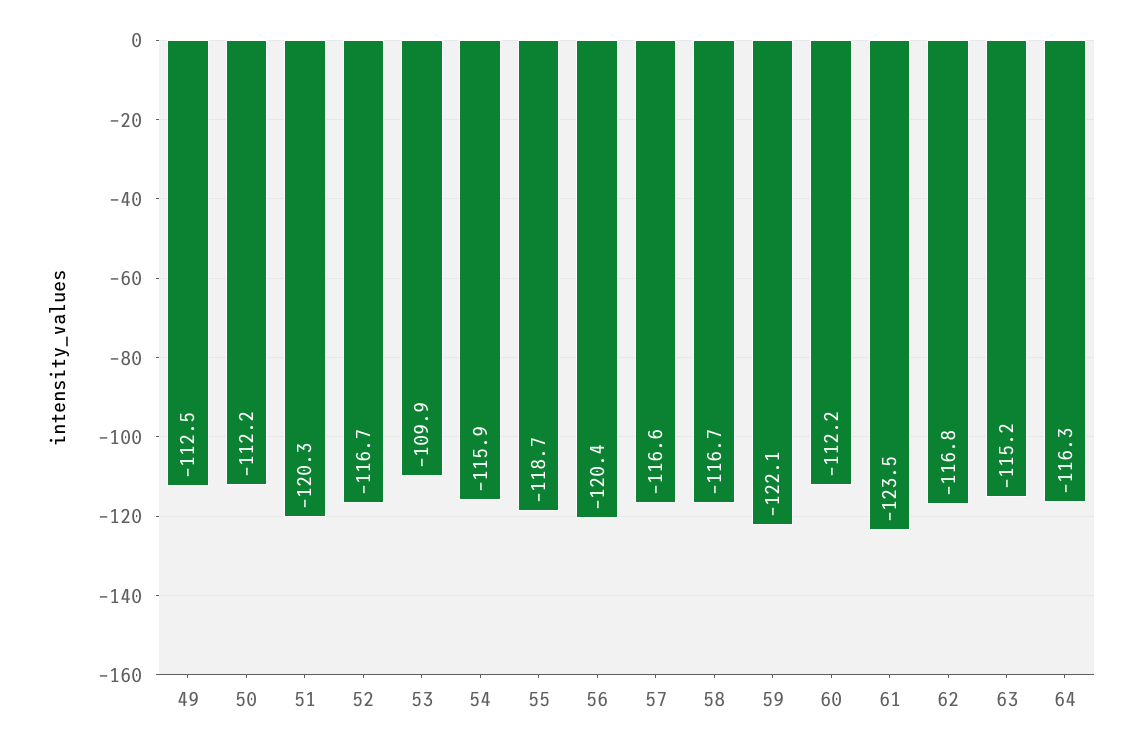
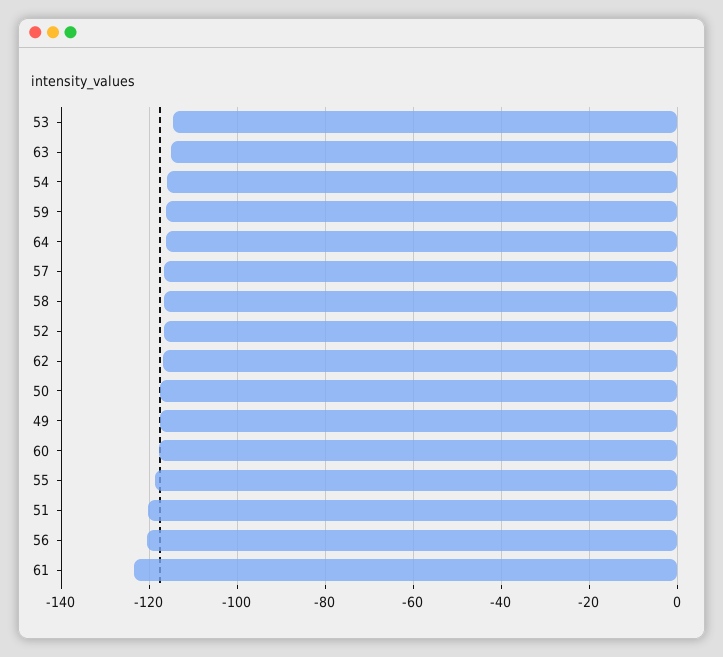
  {
-   "49": -112.5,
+   "49": -118,
-   "50": -112.2,
+   "50": -118,
    "51": -120.3,
    "52": -116.7,
-   "53": -109.9,
+   "53": -114,
    "54": -115.9,
    "55": -118.7,
    "56": -120.4,
    "57": -116.6,
    "58": -116.7,
-   "59": -122.1,
+   "59": -116,
-   "60": -112.2,
+   "60": -118,
    "61": -123.5,
    "62": -116.8,
    "63": -115.2,
    "64": -116.3
  }

